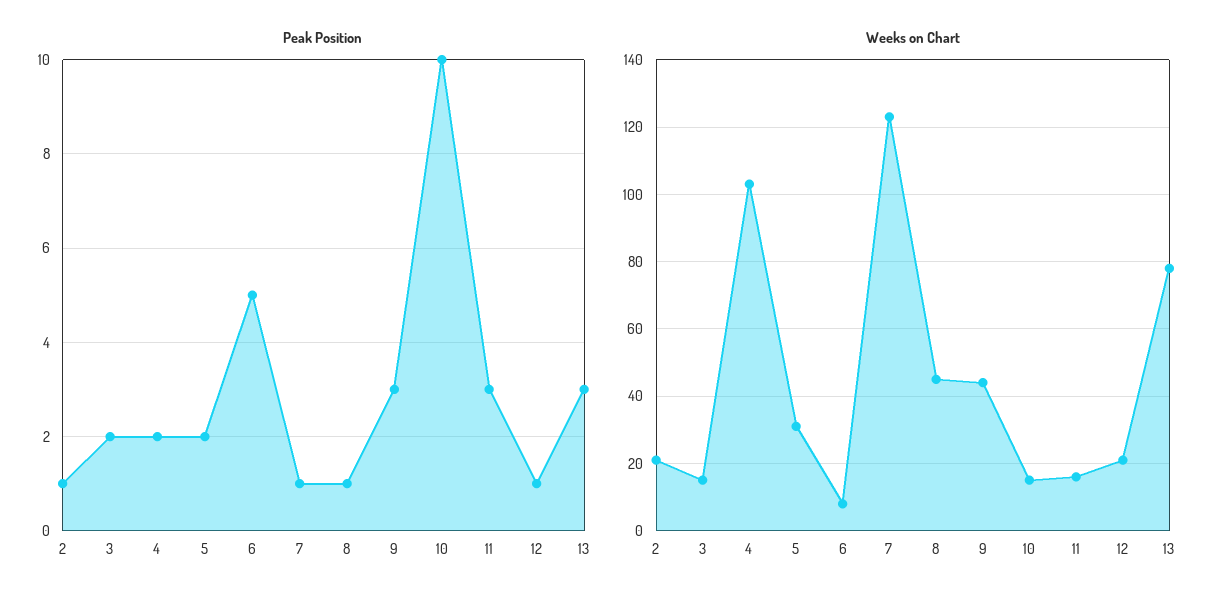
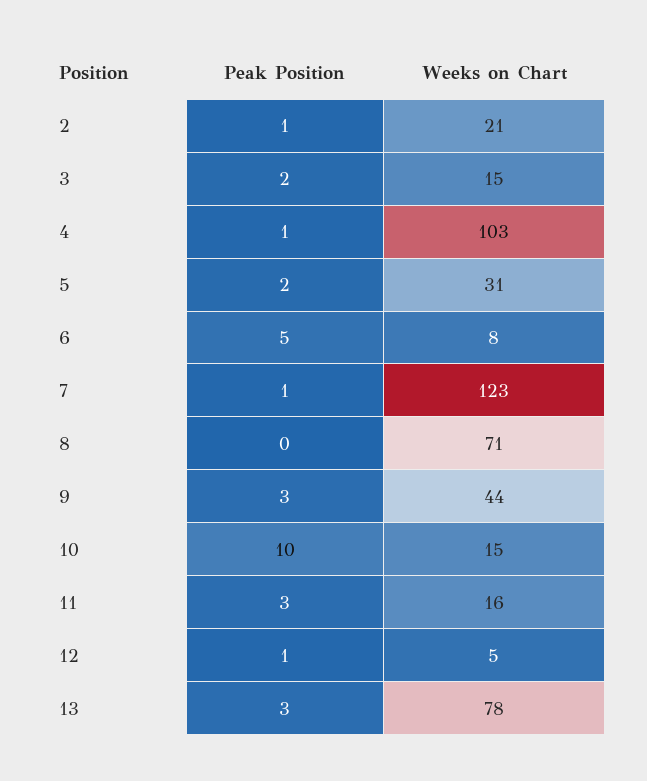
  {
    "Peak Position": {
      "2": 1,
      "3": 2,
-     "4": 2,
+     "4": 1,
      "5": 2,
      "6": 5,
      "7": 1,
-     "8": 1,
+     "8": 0,
      "9": 3,
      "10": 10,
      "11": 3,
      "12": 1,
      "13": 3
    },
    "Weeks on Chart": {
      "2": 21,
      "3": 15,
      "4": 103,
      "5": 31,
      "6": 8,
      "7": 123,
-     "8": 45,
+     "8": 71,
      "9": 44,
      "10": 15,
      "11": 16,
-     "12": 20,
+     "12": 5,
      "13": 78
    }
  }

